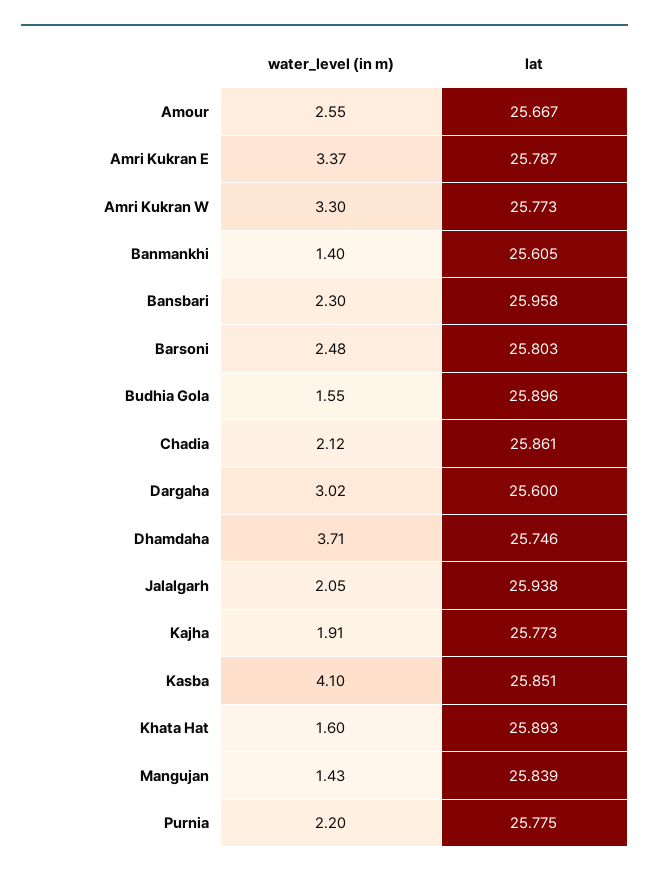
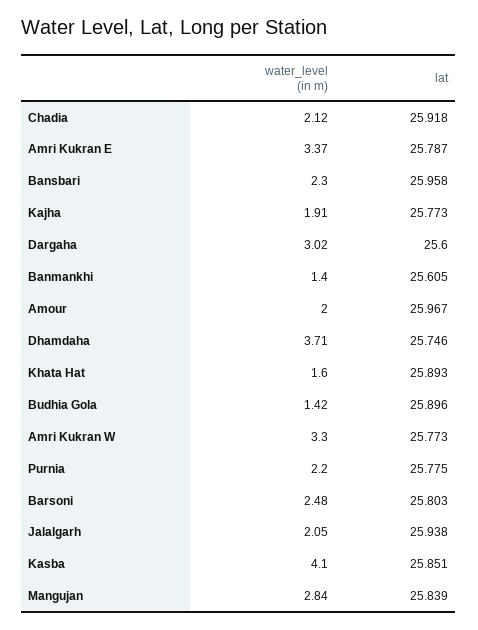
  {
    "water_level (in m)": {
-     "Amour": 2.55,
+     "Amour": 2,
      "Amri Kukran E": 3.37,
      "Amri Kukran W": 3.3,
      "Banmankhi": 1.4,
      "Bansbari": 2.3,
      "Barsoni": 2.48,
-     "Budhia Gola": 1.55,
+     "Budhia Gola": 1.42,
      "Chadia": 2.12,
      "Dargaha": 3.02,
      "Dhamdaha": 3.71,
      "Jalalgarh": 2.05,
      "Kajha": 1.91,
      "Kasba": 4.1,
      "Khata Hat": 1.6,
-     "Mangujan": 1.43,
+     "Mangujan": 2.84,
      "Purnia": 2.2
    },
    "lat": {
-     "Amour": 25.667,
+     "Amour": 25.967,
      "Amri Kukran E": 25.787,
      "Amri Kukran W": 25.773,
      "Banmankhi": 25.605,
      "Bansbari": 25.958,
      "Barsoni": 25.803,
      "Budhia Gola": 25.896,
-     "Chadia": 25.861,
+     "Chadia": 25.918,
      "Dargaha": 25.6,
      "Dhamdaha": 25.746,
      "Jalalgarh": 25.938,
      "Kajha": 25.773,
      "Kasba": 25.851,
      "Khata Hat": 25.893,
      "Mangujan": 25.839,
      "Purnia": 25.775
    }
  }

